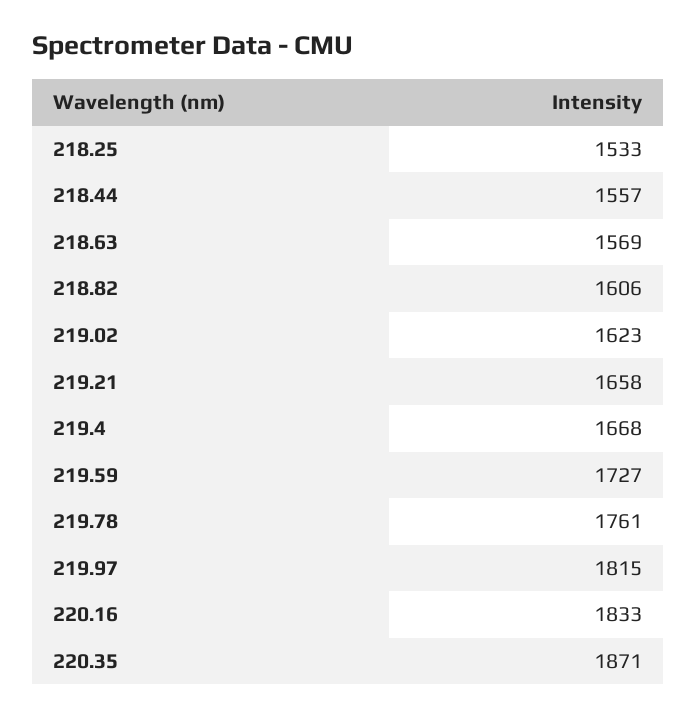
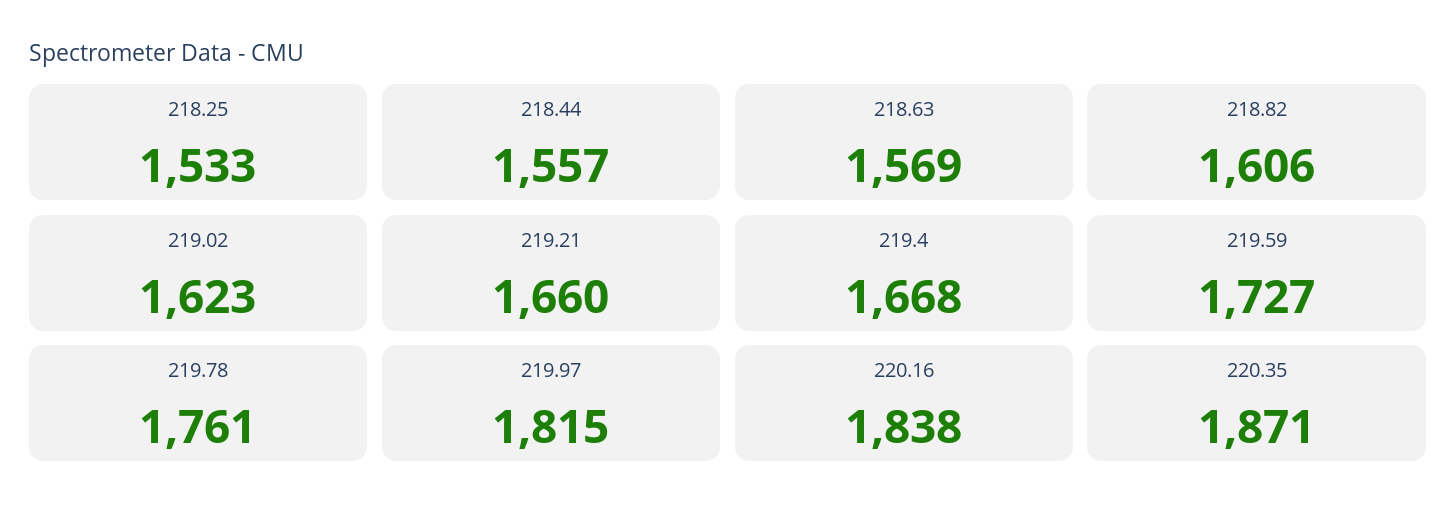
  {
    "218.25": 1533,
    "218.44": 1557,
    "218.63": 1569,
    "218.82": 1606,
    "219.02": 1623,
-   "219.21": 1658,
+   "219.21": 1660,
    "219.4": 1668,
    "219.59": 1727,
    "219.78": 1761,
    "219.97": 1815,
-   "220.16": 1833,
+   "220.16": 1838,
    "220.35": 1871
  }

